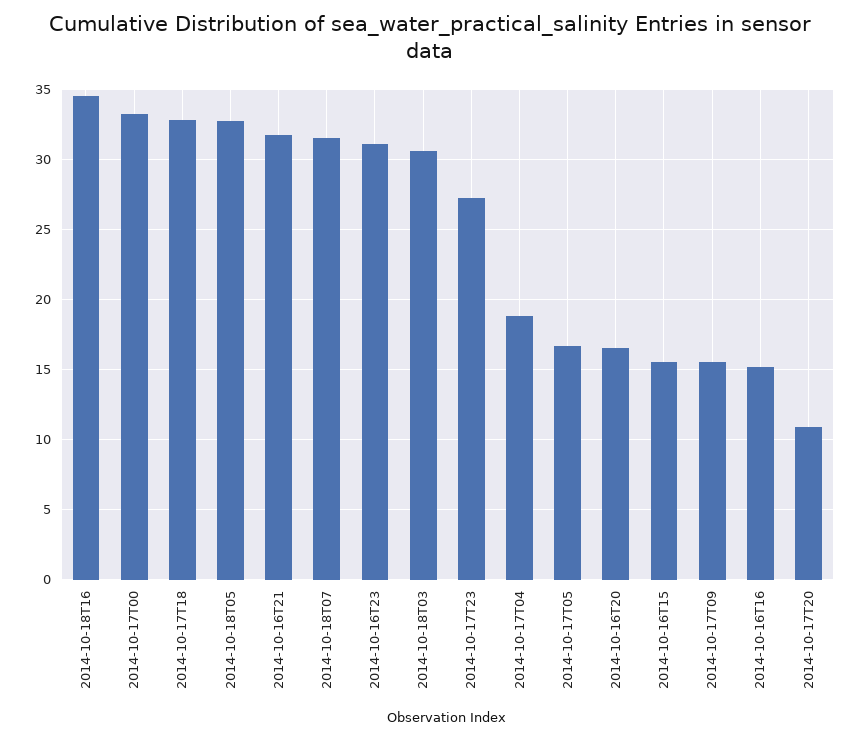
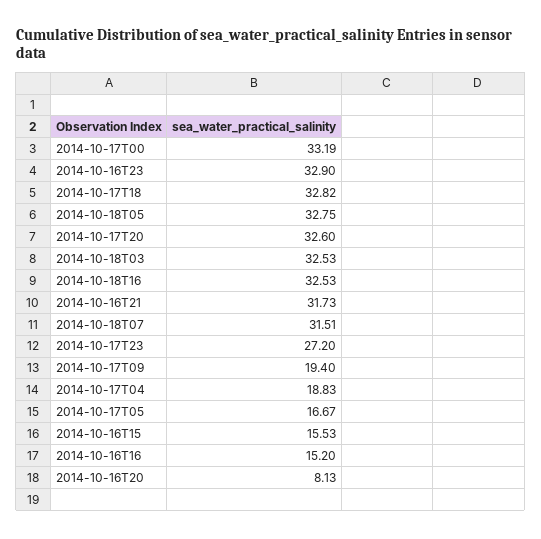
  {
-   "2014-10-18T16": 34.5,
+   "2014-10-18T16": 32.53,
    "2014-10-17T00": 33.19,
    "2014-10-17T18": 32.82,
    "2014-10-18T05": 32.75,
    "2014-10-16T21": 31.73,
    "2014-10-18T07": 31.51,
-   "2014-10-16T23": 31,
+   "2014-10-16T23": 32.9,
-   "2014-10-18T03": 30.5,
+   "2014-10-18T03": 32.53,
    "2014-10-17T23": 27.2,
    "2014-10-17T04": 18.83,
    "2014-10-17T05": 16.67,
-   "2014-10-16T20": 16.5,
+   "2014-10-16T20": 8.13,
    "2014-10-16T15": 15.53,
-   "2014-10-17T09": 15.5,
+   "2014-10-17T09": 19.4,
    "2014-10-16T16": 15.2,
-   "2014-10-17T20": 11
+   "2014-10-17T20": 32.6
  }

